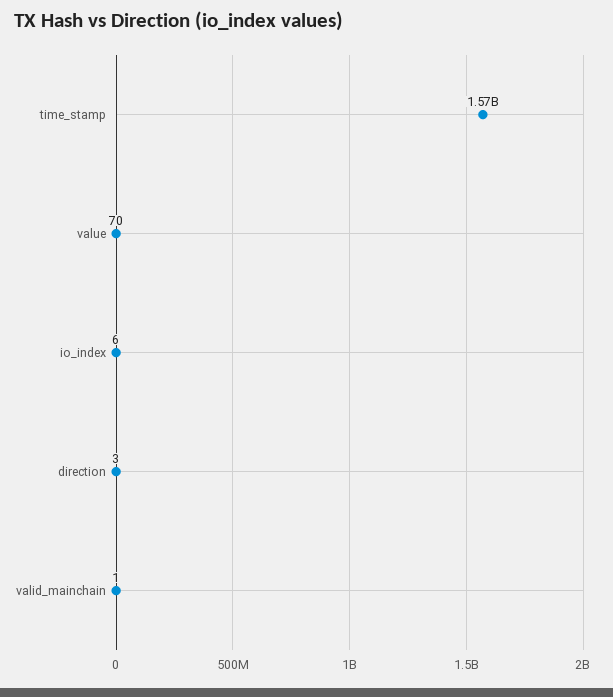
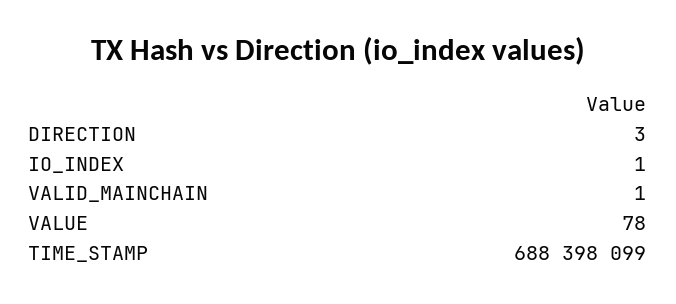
  {
-   "time_stamp": 1570000000,
+   "time_stamp": 688398099,
-   "value": 70,
+   "value": 78,
-   "io_index": 6,
+   "io_index": 1,
    "direction": 3,
    "valid_mainchain": 1
  }

